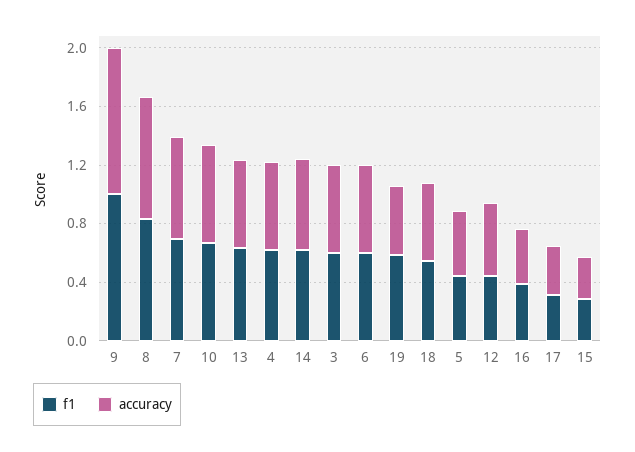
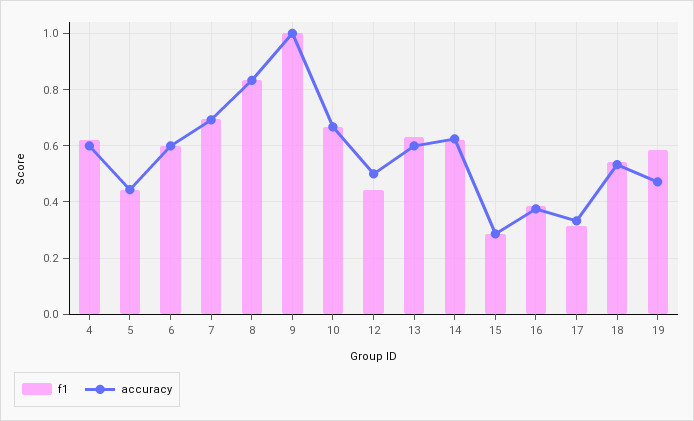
  {
    "f1": {
      "9": 1,
      "8": 0.825,
      "7": 0.7,
      "10": 0.675,
      "13": 0.625,
      "4": 0.625,
      "14": 0.625,
-     "3": 0.6,
      "6": 0.6,
      "19": 0.575,
      "18": 0.55,
      "5": 0.45,
      "12": 0.45,
      "16": 0.375,
      "17": 0.325,
      "15": 0.275
    },
    "accuracy": {
      "9": 1,
      "8": 0.825,
      "7": 0.7,
      "10": 0.675,
      "13": 0.6,
      "4": 0.6,
      "14": 0.625,
-     "3": 0.6,
      "6": 0.6,
      "19": 0.475,
      "18": 0.525,
      "5": 0.45,
      "12": 0.5,
      "16": 0.375,
      "17": 0.325,
      "15": 0.275
    }
  }

